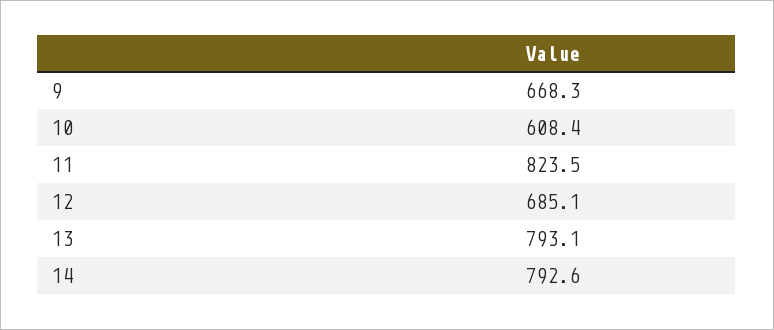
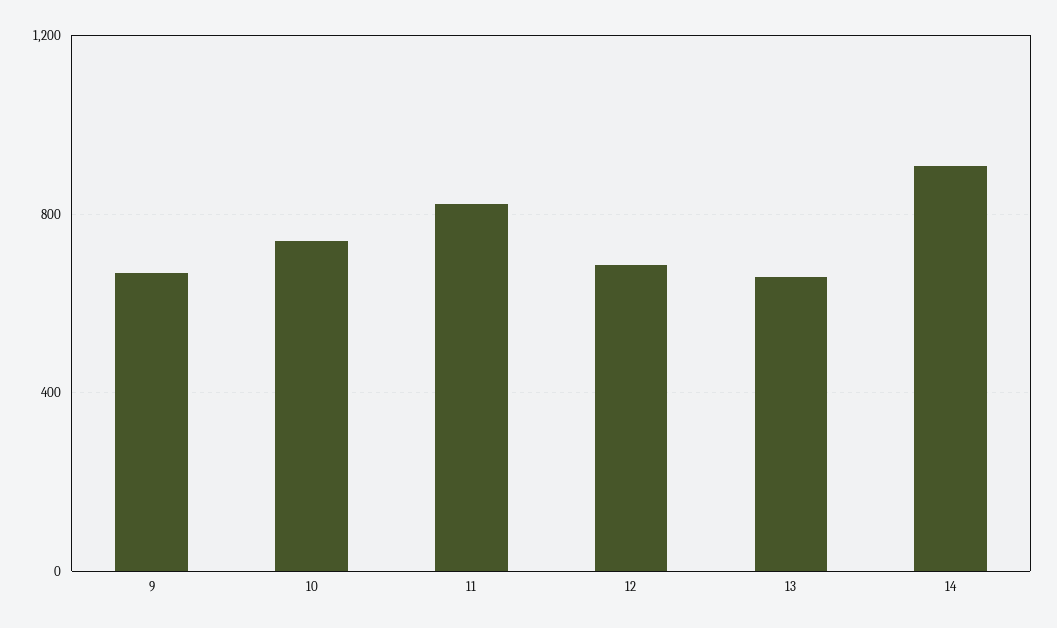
  {
    "9": 668.3,
-   "10": 608.4,
+   "10": 750,
    "11": 823.5,
    "12": 685.1,
-   "13": 793.1,
+   "13": 650,
-   "14": 792.6
+   "14": 900
  }

